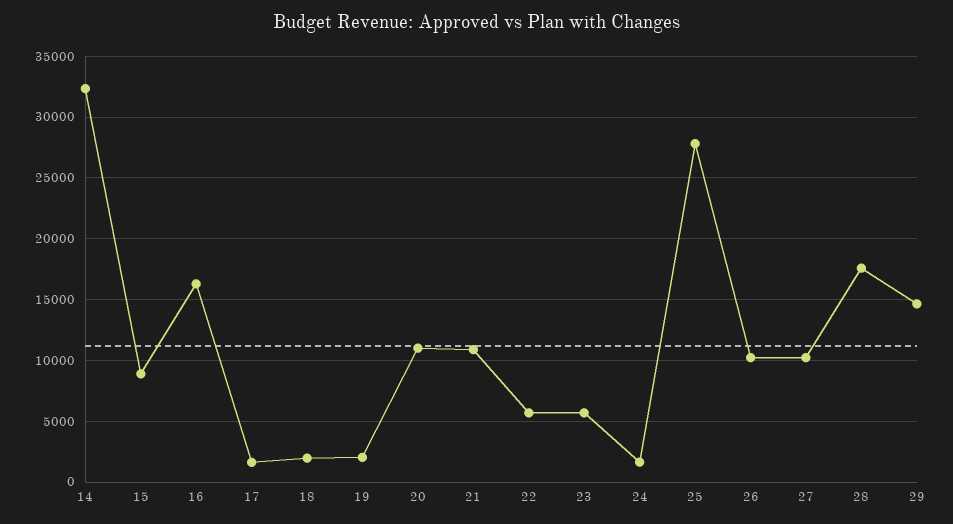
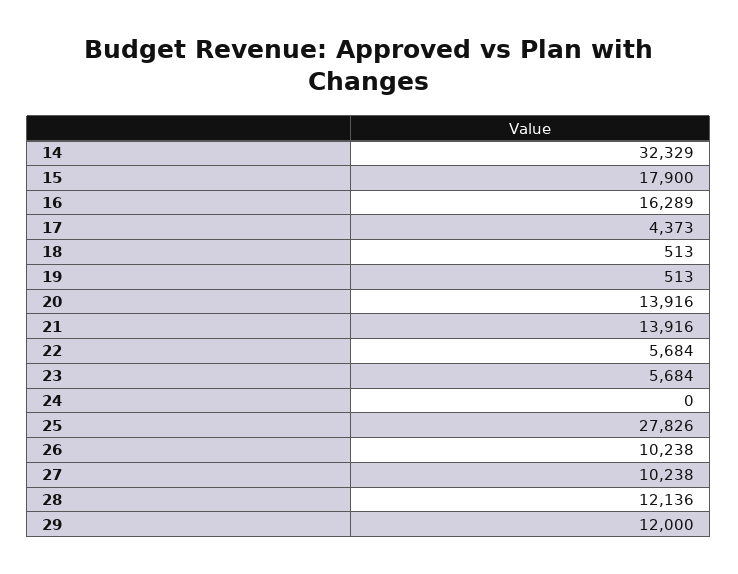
  {
    "14": 32329,
-   "15": 9000,
+   "15": 17900,
    "16": 16289,
-   "17": 1500,
+   "17": 4373,
-   "18": 2000,
+   "18": 513,
-   "19": 2000,
+   "19": 513,
-   "20": 11000,
+   "20": 13916,
-   "21": 11000,
+   "21": 13916,
    "22": 5684,
    "23": 5684,
-   "24": 1500,
+   "24": 0,
    "25": 27826,
    "26": 10238,
    "27": 10238,
-   "28": 17500,
+   "28": 12136,
-   "29": 14500
+   "29": 12000
  }

